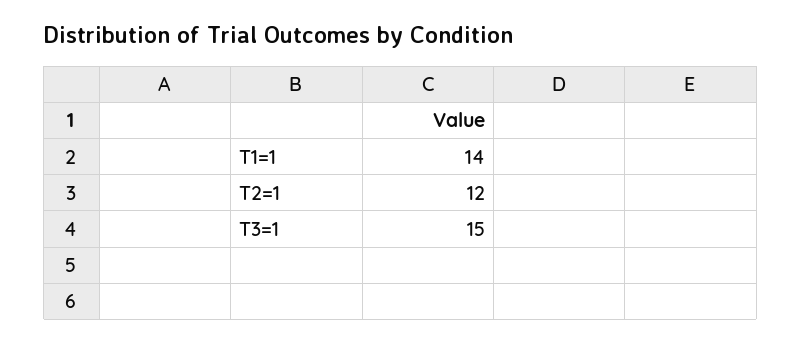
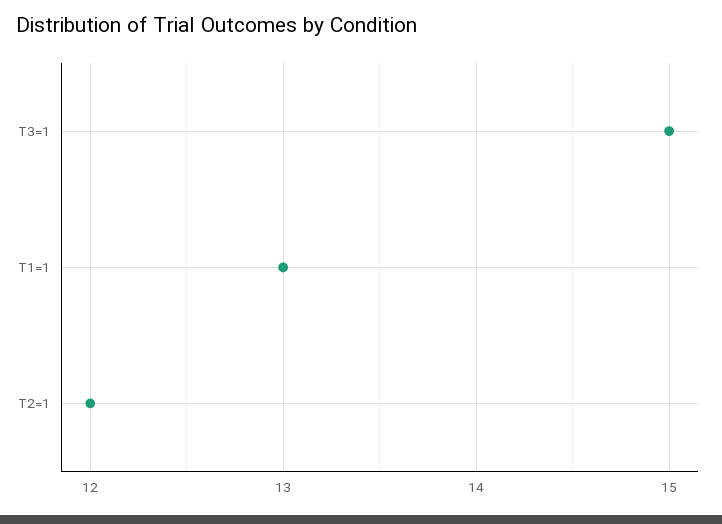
  {
-   "T1=1": 14,
+   "T1=1": 13,
    "T2=1": 12,
    "T3=1": 15
  }

